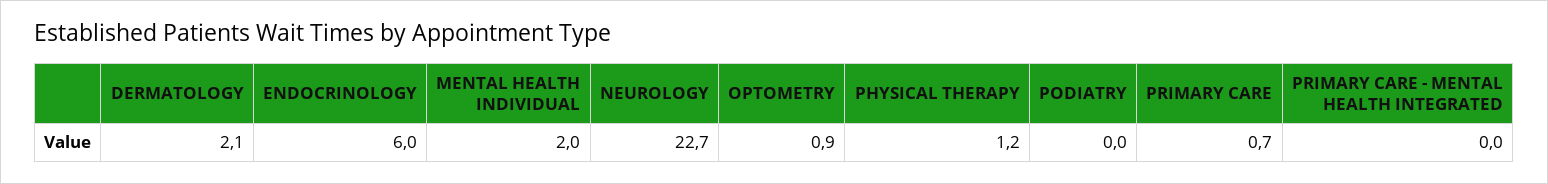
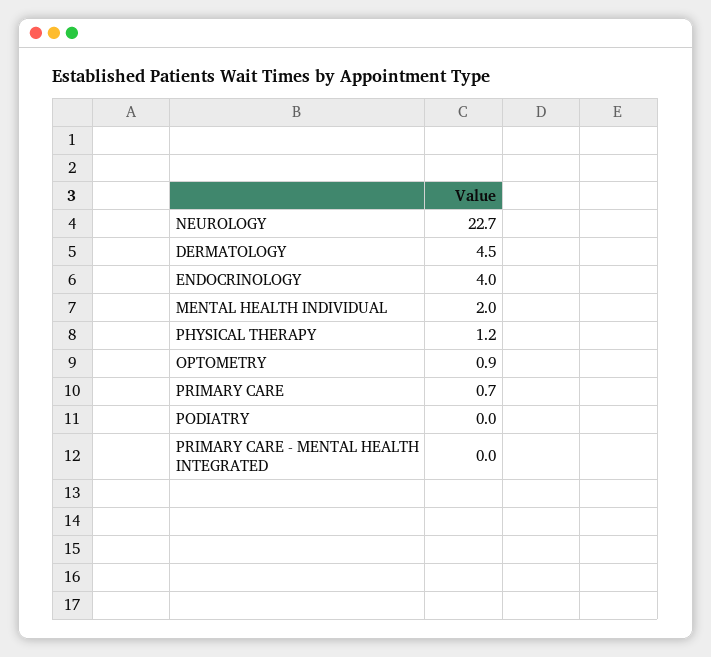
  {
-   "DERMATOLOGY": 2.1,
+   "DERMATOLOGY": 4.5,
-   "ENDOCRINOLOGY": 6,
+   "ENDOCRINOLOGY": 4,
    "MENTAL HEALTH INDIVIDUAL": 2,
    "NEUROLOGY": 22.7,
    "OPTOMETRY": 0.9,
    "PHYSICAL THERAPY": 1.2,
    "PODIATRY": 0,
    "PRIMARY CARE": 0.7,
    "PRIMARY CARE - MENTAL HEALTH INTEGRATED": 0
  }

